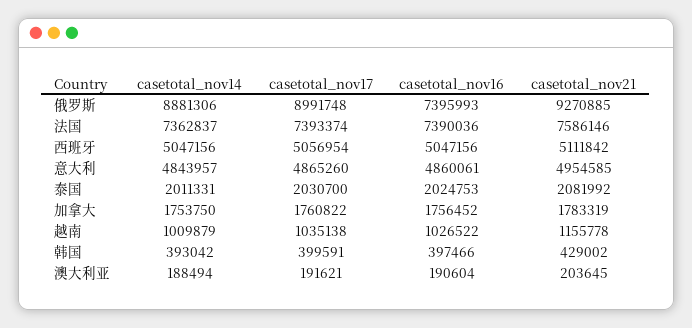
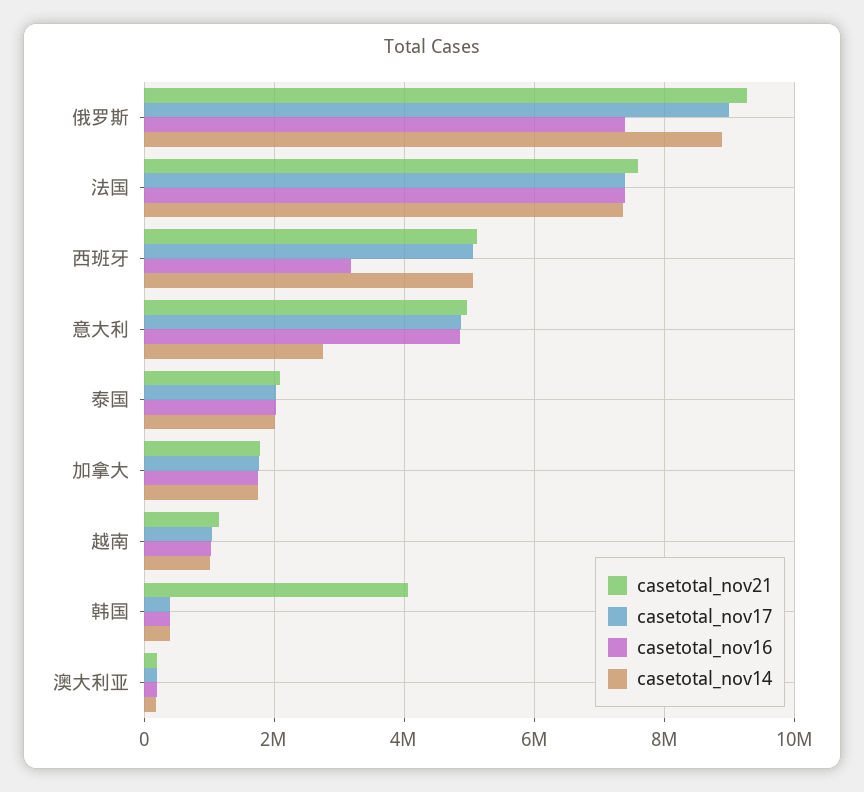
  {
    "casetotal_nov14": {
      "俄罗斯": 8881306,
      "法国": 7362837,
      "西班牙": 5047156,
-     "意大利": 4843957,
+     "意大利": 2800000,
      "泰国": 2011331,
      "加拿大": 1753750,
      "越南": 1009879,
      "韩国": 393042,
      "澳大利亚": 188494
    },
    "casetotal_nov17": {
      "俄罗斯": 8991748,
      "法国": 7393374,
      "西班牙": 5056954,
      "意大利": 4865260,
      "泰国": 2030700,
      "加拿大": 1760822,
      "越南": 1035138,
      "韩国": 399591,
      "澳大利亚": 191621
    },
    "casetotal_nov16": {
      "俄罗斯": 7395993,
      "法国": 7390036,
-     "西班牙": 5047156,
+     "西班牙": 3200000,
      "意大利": 4860061,
      "泰国": 2024753,
      "加拿大": 1756452,
      "越南": 1026522,
      "韩国": 397466,
      "澳大利亚": 190604
    },
    "casetotal_nov21": {
      "俄罗斯": 9270885,
      "法国": 7586146,
      "西班牙": 5111842,
      "意大利": 4954585,
      "泰国": 2081992,
      "加拿大": 1783319,
      "越南": 1155778,
-     "韩国": 429002,
+     "韩国": 4000000,
      "澳大利亚": 203645
    }
  }

